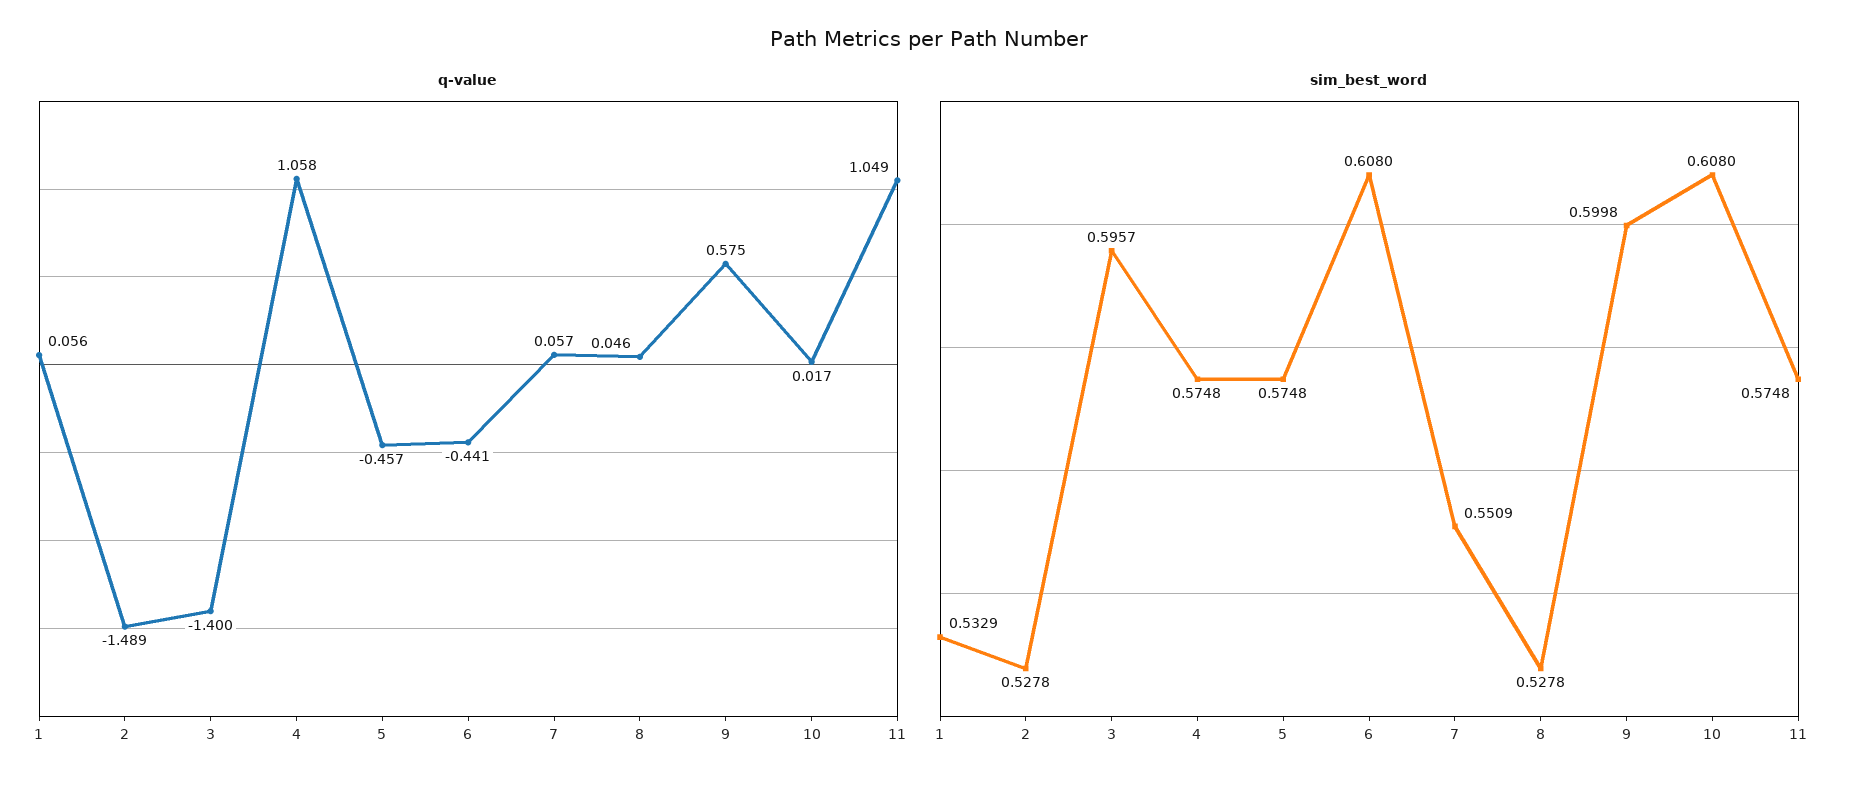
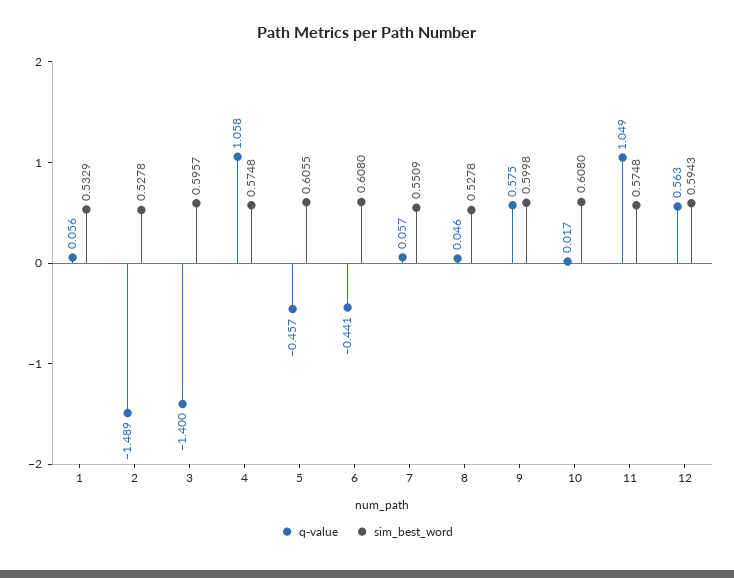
  {
    "q-value": {
      "1": 0.056,
      "2": -1.489,
      "3": -1.4,
      "4": 1.058,
      "5": -0.457,
      "6": -0.441,
      "7": 0.057,
      "8": 0.046,
      "9": 0.575,
      "10": 0.017,
-     "11": 1.049
+     "11": 1.049,
+     "12": 0.563
    },
    "sim_best_word": {
      "1": 0.5329,
      "2": 0.5278,
      "3": 0.5957,
      "4": 0.5748,
-     "5": 0.5748,
+     "5": 0.6055,
      "6": 0.608,
      "7": 0.5509,
      "8": 0.5278,
      "9": 0.5998,
      "10": 0.608,
-     "11": 0.5748
+     "11": 0.5748,
+     "12": 0.5943
    }
  }

